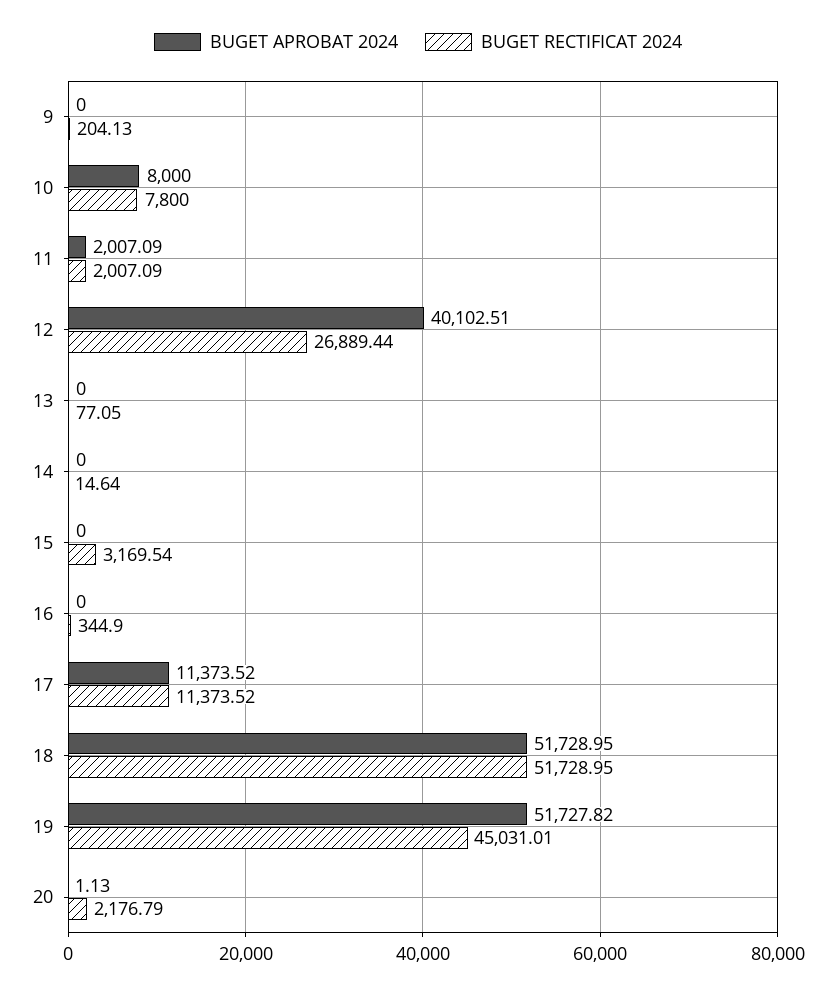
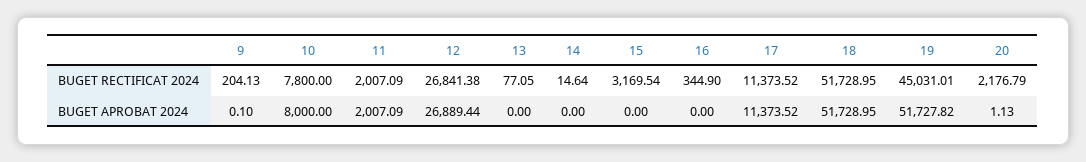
  {
    "BUGET APROBAT 2024": {
-     "9": 0,
+     "9": 0.1,
      "10": 8000,
      "11": 2007.09,
-     "12": 40102.51,
+     "12": 26889.44,
      "13": 0,
      "14": 0,
      "15": 0,
      "16": 0,
      "17": 11373.52,
      "18": 51728.95,
      "19": 51727.82,
      "20": 1.13
    },
    "BUGET RECTIFICAT 2024": {
      "9": 204.13,
      "10": 7800,
      "11": 2007.09,
-     "12": 26889.44,
+     "12": 26841.38,
      "13": 77.05,
      "14": 14.64,
      "15": 3169.54,
      "16": 344.9,
      "17": 11373.52,
      "18": 51728.95,
      "19": 45031.01,
      "20": 2176.79
    }
  }

